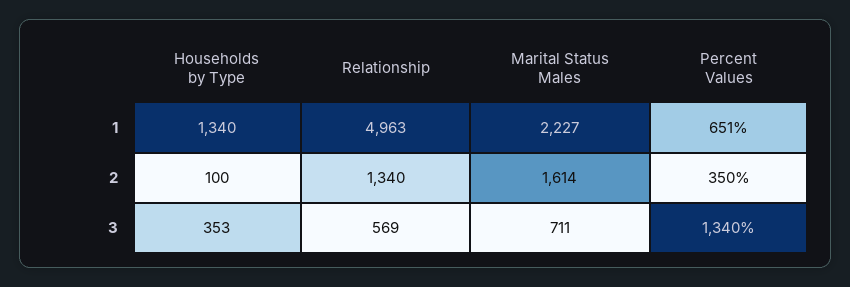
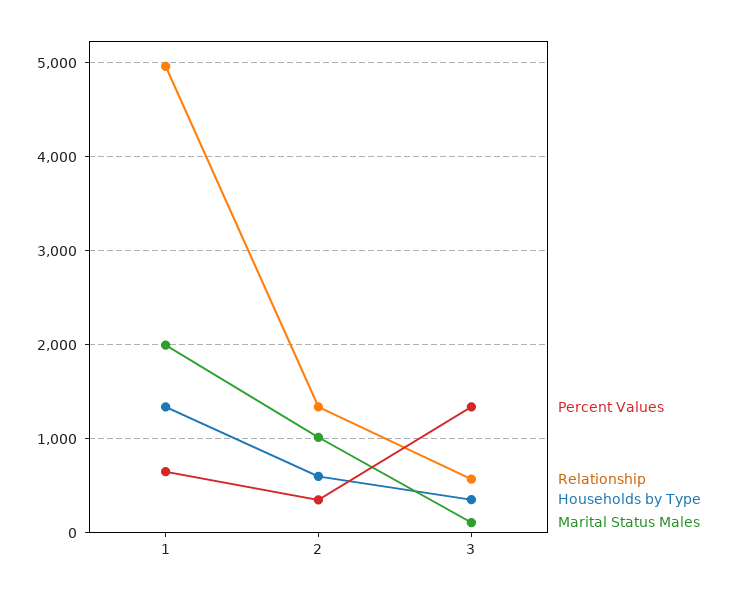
  {
    "Households by Type": {
      "1": 1340,
-     "2": 100,
+     "2": 600,
      "3": 353
    },
    "Relationship": {
      "1": 4963,
      "2": 1340,
      "3": 569
    },
    "Marital Status Males": {
-     "1": 2227,
+     "1": 2000,
-     "2": 1614,
+     "2": 1000,
-     "3": 711
+     "3": 100
    },
    "Percent Values": {
      "1": 651,
      "2": 350,
      "3": 1340
    }
  }

